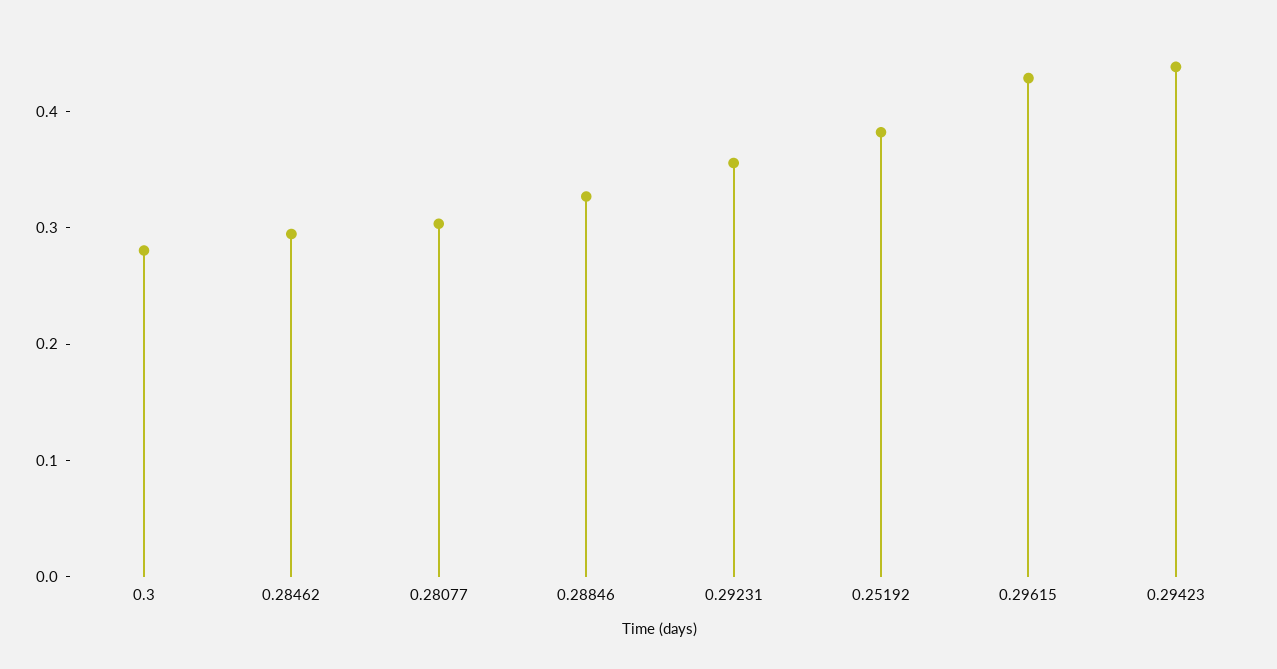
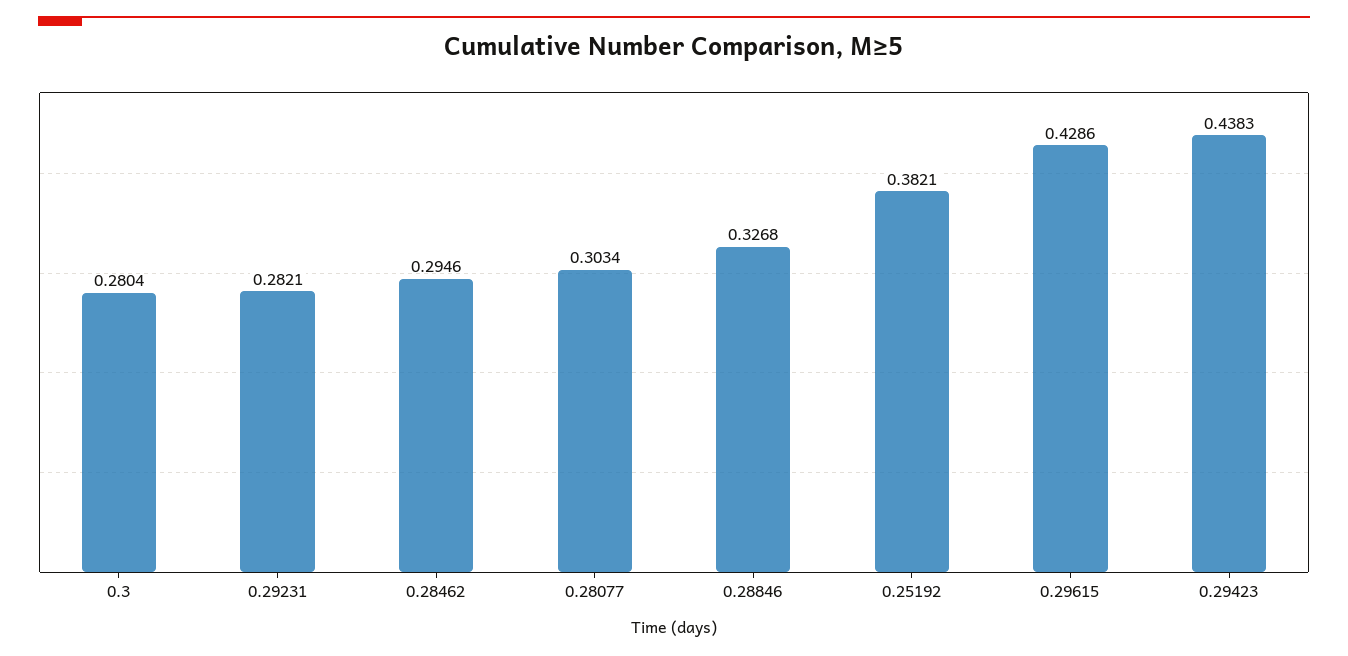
  {
    "0.3": 0.2804,
    "0.28462": 0.2946,
    "0.28077": 0.3034,
    "0.28846": 0.3268,
-   "0.29231": 0.36,
+   "0.29231": 0.2821,
    "0.25192": 0.3821,
    "0.29615": 0.4286,
    "0.29423": 0.4383
  }

